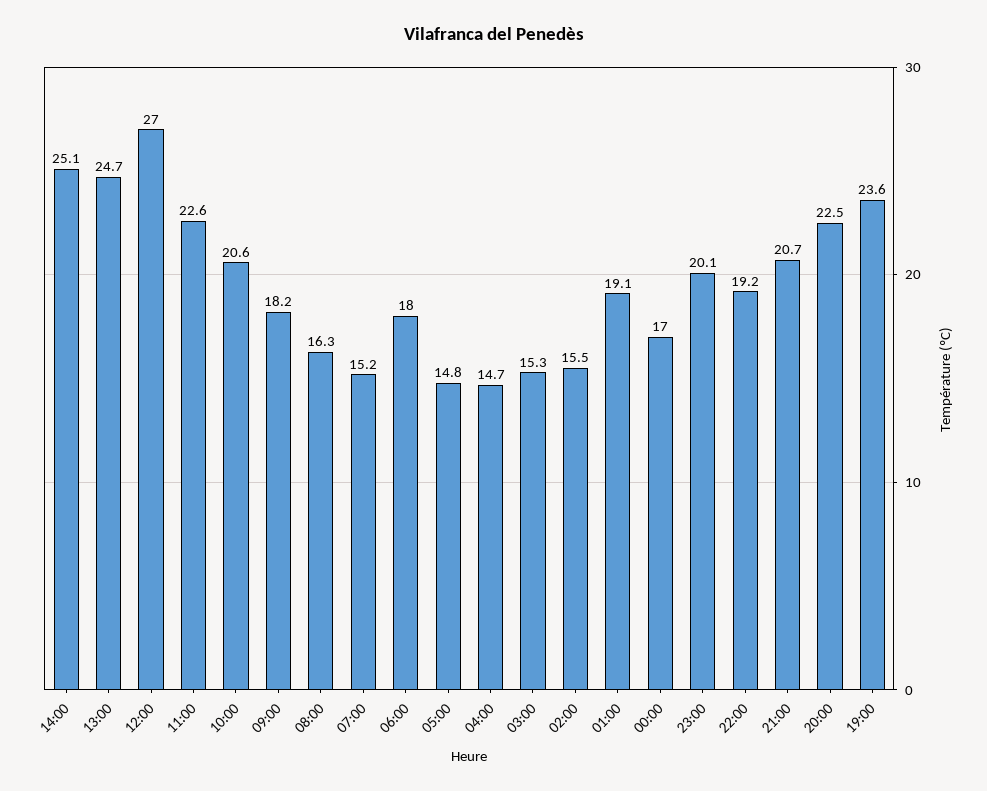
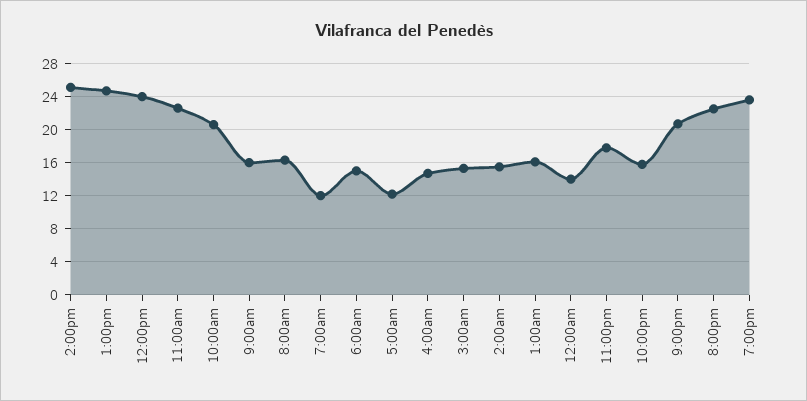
  {
    "14:00": 25.1,
    "13:00": 24.7,
-   "12:00": 27,
+   "12:00": 24,
    "11:00": 22.6,
    "10:00": 20.6,
-   "09:00": 18.2,
+   "09:00": 16,
    "08:00": 16.3,
-   "07:00": 15.2,
+   "07:00": 12,
-   "06:00": 18,
+   "06:00": 15,
-   "05:00": 14.8,
+   "05:00": 12,
    "04:00": 14.7,
    "03:00": 15.3,
    "02:00": 15.5,
-   "01:00": 19.1,
+   "01:00": 16,
-   "00:00": 17,
+   "00:00": 14,
-   "23:00": 20.1,
+   "23:00": 18,
-   "22:00": 19.2,
+   "22:00": 16,
    "21:00": 20.7,
    "20:00": 22.5,
    "19:00": 23.6
  }

